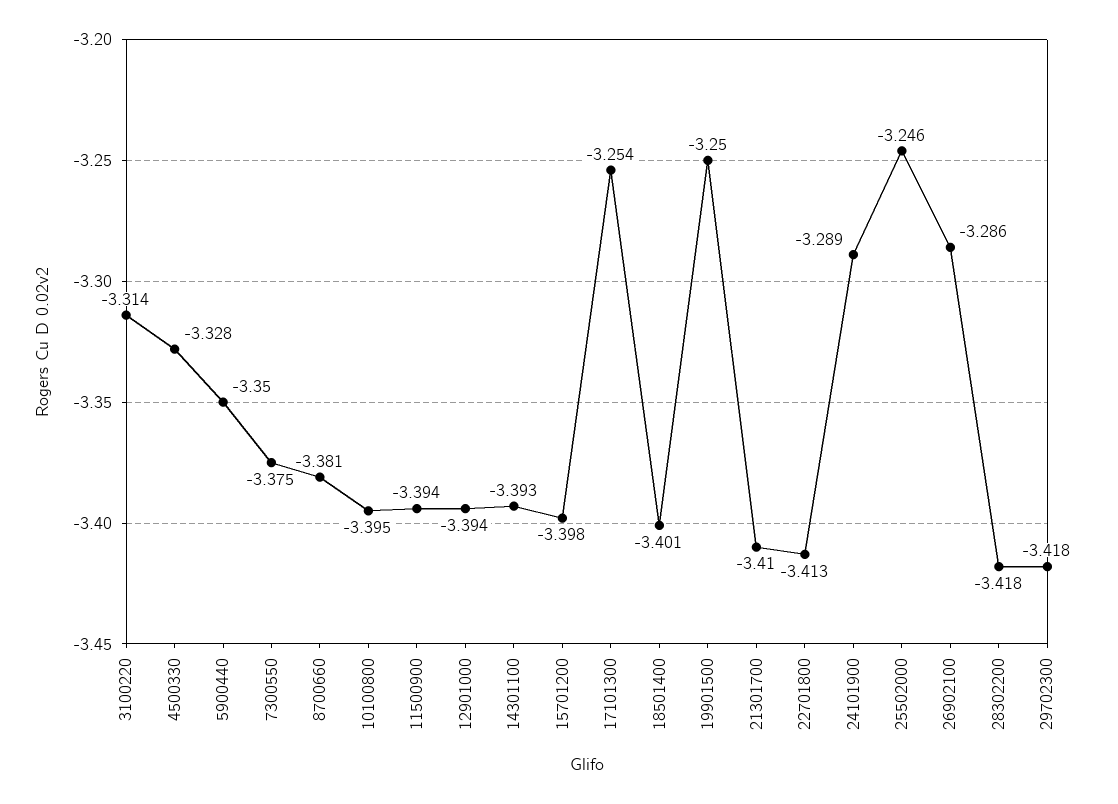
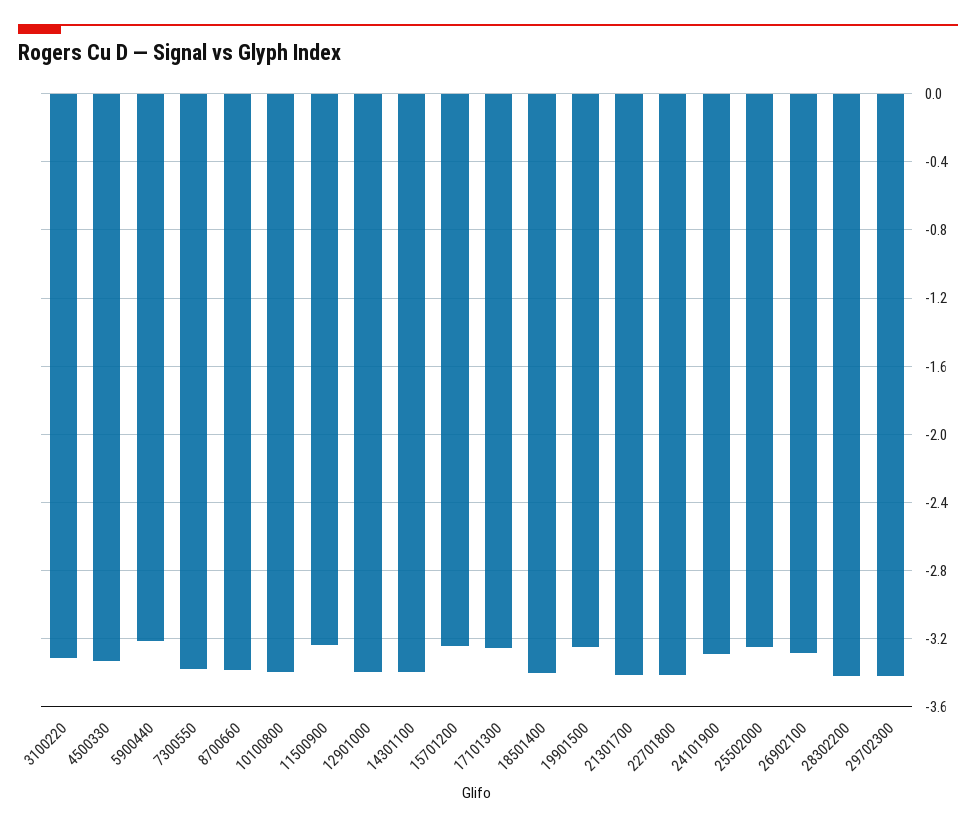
  {
    "3100220": -3.314,
    "4500330": -3.328,
-   "5900440": -3.35,
+   "5900440": -3.2,
    "7300550": -3.375,
    "8700660": -3.381,
    "10100800": -3.395,
-   "11500900": -3.394,
+   "11500900": -3.25,
    "12901000": -3.394,
    "14301100": -3.393,
-   "15701200": -3.398,
+   "15701200": -3.25,
    "17101300": -3.254,
    "18501400": -3.401,
    "19901500": -3.25,
    "21301700": -3.41,
    "22701800": -3.413,
    "24101900": -3.289,
    "25502000": -3.246,
    "26902100": -3.286,
    "28302200": -3.418,
    "29702300": -3.418
  }

